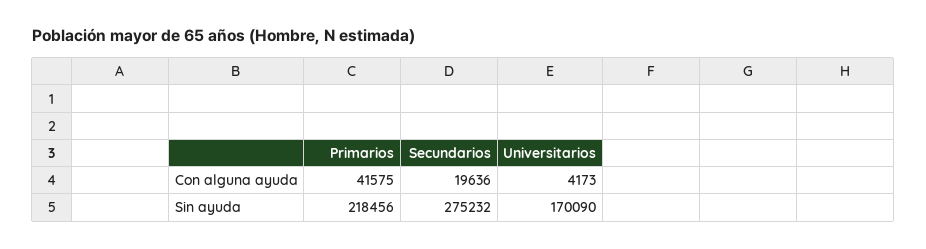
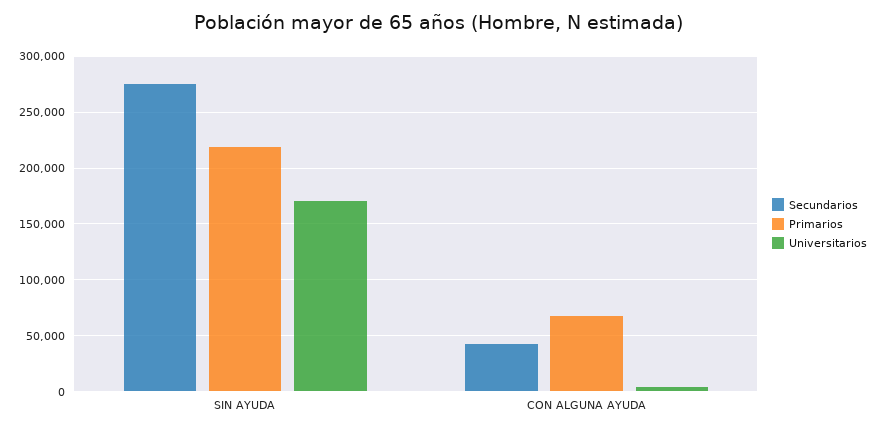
  {
    "Primarios": {
-     "Con alguna ayuda": 41575,
+     "Con alguna ayuda": 70000,
      "Sin ayuda": 218456
    },
    "Secundarios": {
-     "Con alguna ayuda": 19636,
+     "Con alguna ayuda": 40000,
      "Sin ayuda": 275232
    },
    "Universitarios": {
      "Con alguna ayuda": 4173,
      "Sin ayuda": 170090
    }
  }

